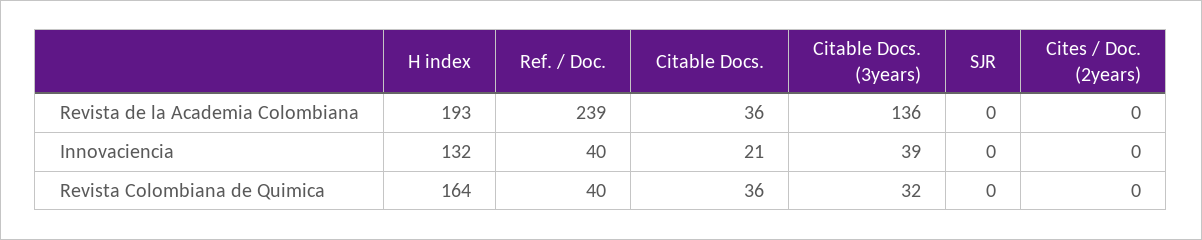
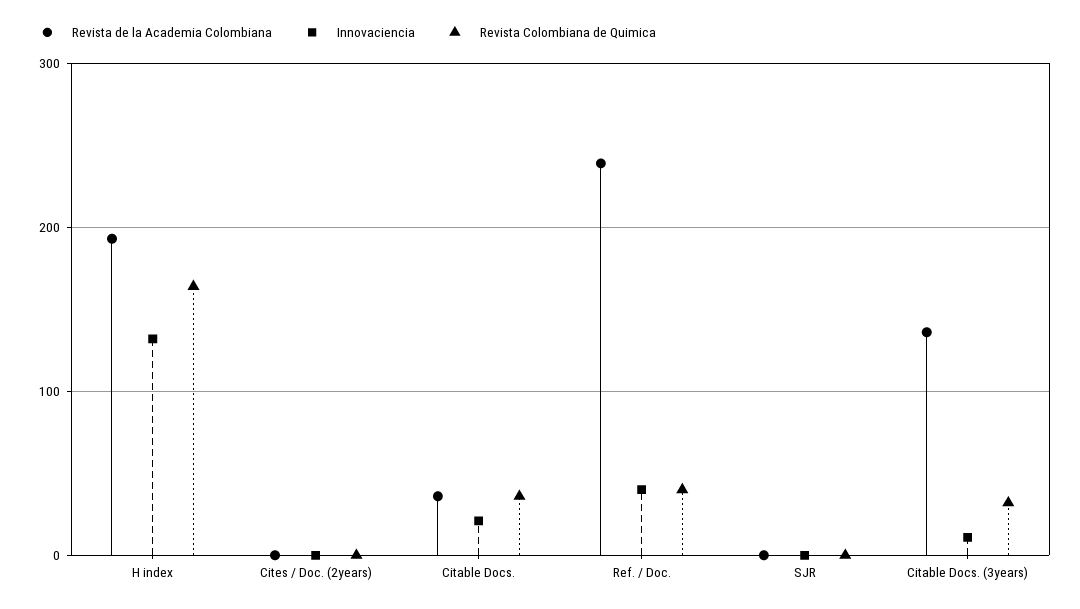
  {
    "Revista de la Academia Colombiana": {
      "H index": 193,
      "Ref. / Doc.": 239,
      "Citable Docs.": 36,
      "Citable Docs. (3years)": 136,
      "SJR": 0,
      "Cites / Doc. (2years)": 0
    },
    "Innovaciencia": {
      "H index": 132,
      "Ref. / Doc.": 40,
      "Citable Docs.": 21,
-     "Citable Docs. (3years)": 39,
+     "Citable Docs. (3years)": 10,
      "SJR": 0,
      "Cites / Doc. (2years)": 0
    },
    "Revista Colombiana de Quimica": {
      "H index": 164,
      "Ref. / Doc.": 40,
      "Citable Docs.": 36,
      "Citable Docs. (3years)": 32,
      "SJR": 0,
      "Cites / Doc. (2years)": 0
    }
  }

